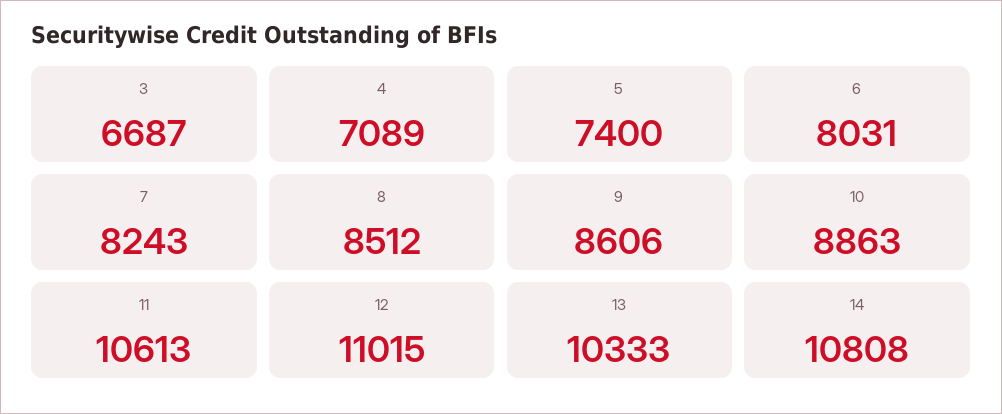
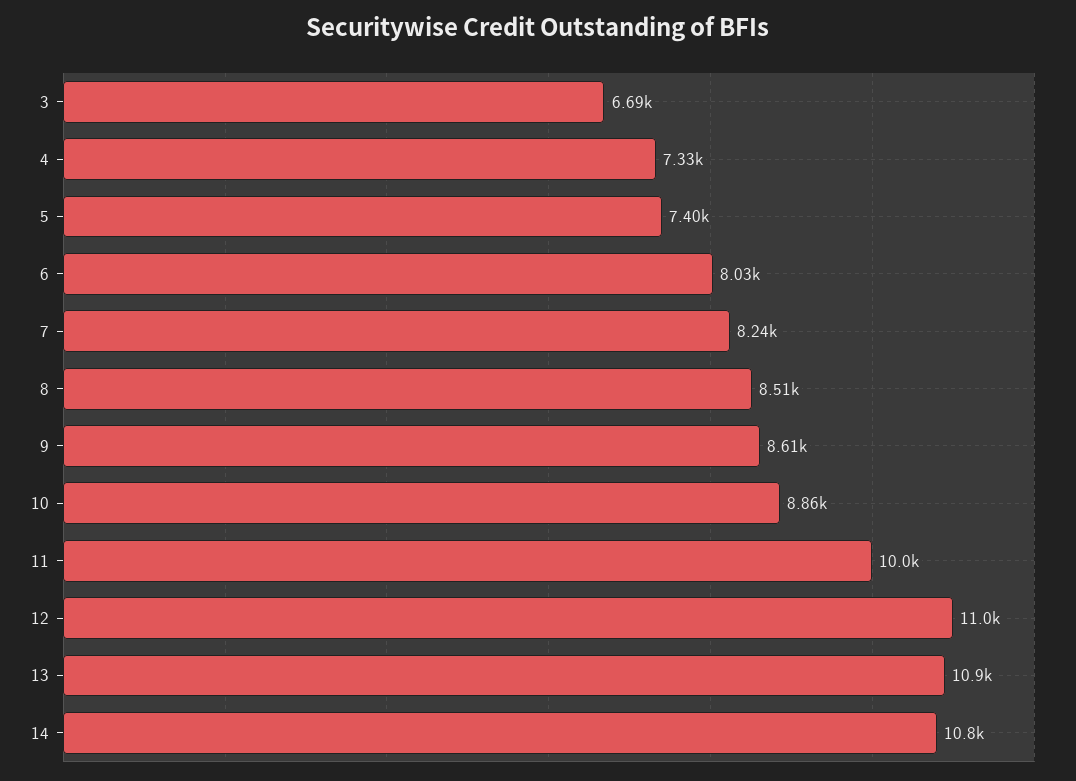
  {
    "3": 6687,
-   "4": 7089,
+   "4": 7330,
    "5": 7400,
    "6": 8031,
    "7": 8243,
    "8": 8512,
    "9": 8606,
    "10": 8863,
-   "11": 10613,
+   "11": 10000,
    "12": 11015,
-   "13": 10333,
+   "13": 10900,
    "14": 10808
  }

